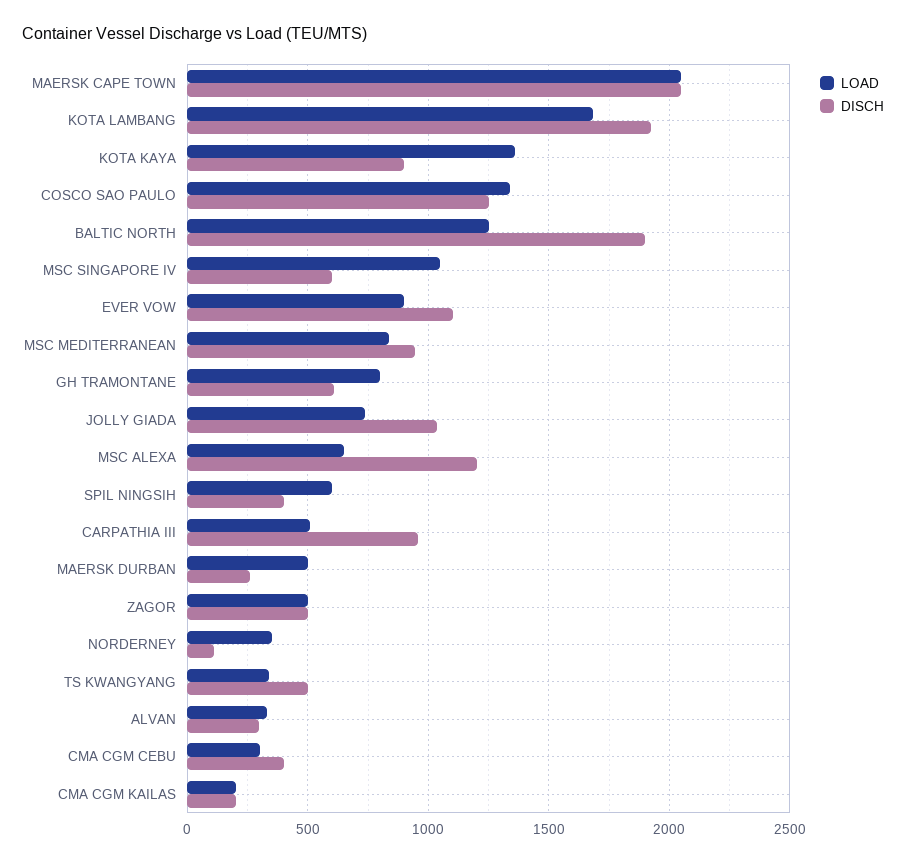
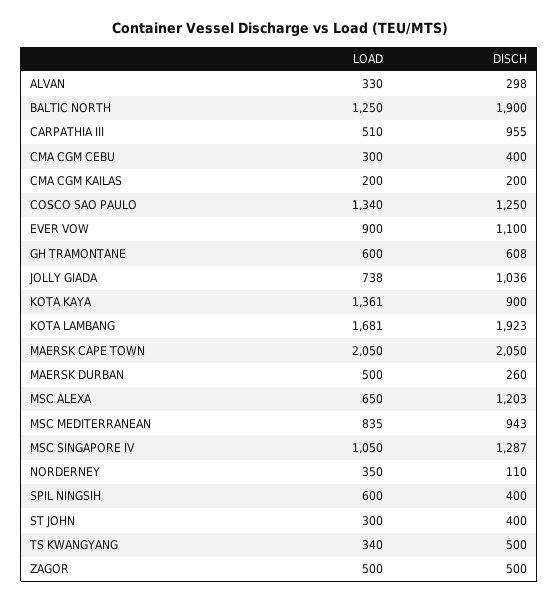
  {
    "LOAD": {
      "MAERSK CAPE TOWN": 2050,
      "KOTA LAMBANG": 1681,
      "KOTA KAYA": 1361,
      "COSCO SAO PAULO": 1340,
      "BALTIC NORTH": 1250,
      "MSC SINGAPORE IV": 1050,
      "EVER VOW": 900,
      "MSC MEDITERRANEAN": 835,
-     "GH TRAMONTANE": 800,
+     "GH TRAMONTANE": 600,
      "JOLLY GIADA": 738,
      "MSC ALEXA": 650,
      "SPIL NINGSIH": 600,
      "CARPATHIA III": 510,
      "MAERSK DURBAN": 500,
      "ZAGOR": 500,
      "NORDERNEY": 350,
      "TS KWANGYANG": 340,
      "ALVAN": 330,
      "CMA CGM CEBU": 300,
-     "CMA CGM KAILAS": 200
+     "CMA CGM KAILAS": 200,
+     "ST JOHN": 300
    },
    "DISCH": {
      "MAERSK CAPE TOWN": 2050,
      "KOTA LAMBANG": 1923,
      "KOTA KAYA": 900,
      "COSCO SAO PAULO": 1250,
      "BALTIC NORTH": 1900,
-     "MSC SINGAPORE IV": 600,
+     "MSC SINGAPORE IV": 1287,
      "EVER VOW": 1100,
      "MSC MEDITERRANEAN": 943,
      "GH TRAMONTANE": 608,
      "JOLLY GIADA": 1036,
      "MSC ALEXA": 1203,
      "SPIL NINGSIH": 400,
      "CARPATHIA III": 955,
      "MAERSK DURBAN": 260,
      "ZAGOR": 500,
      "NORDERNEY": 110,
      "TS KWANGYANG": 500,
      "ALVAN": 298,
      "CMA CGM CEBU": 400,
-     "CMA CGM KAILAS": 200
+     "CMA CGM KAILAS": 200,
+     "ST JOHN": 400
    }
  }

